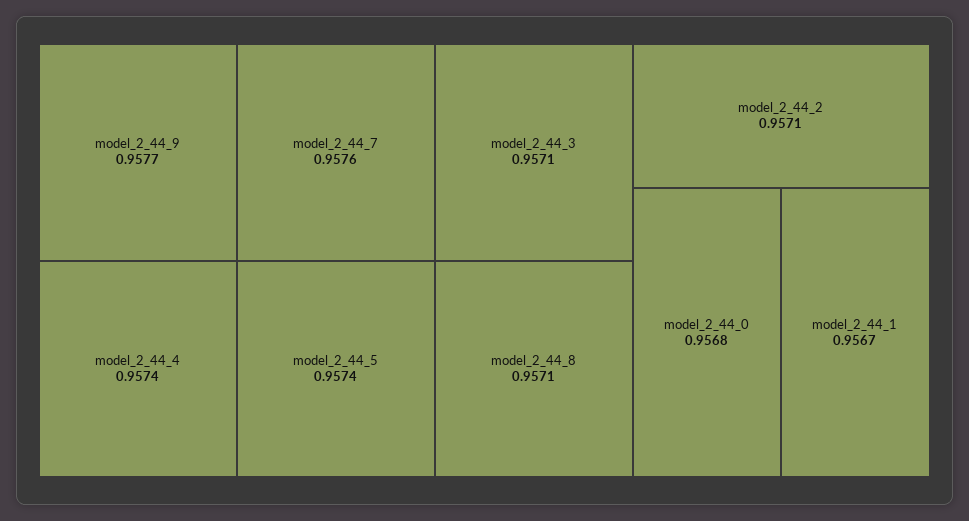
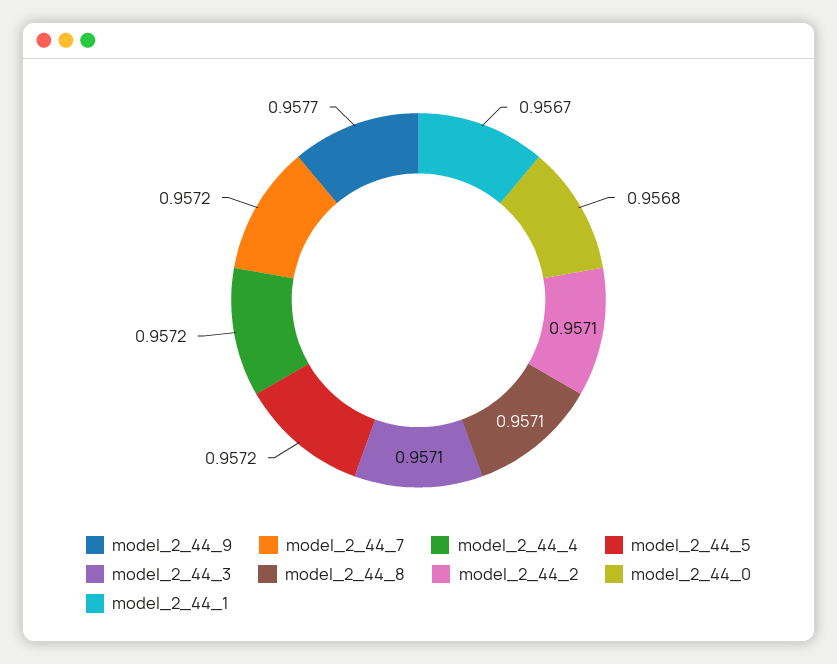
  {
    "model_2_44_9": 0.9577,
-   "model_2_44_7": 0.9576,
+   "model_2_44_7": 0.9572,
-   "model_2_44_4": 0.9574,
+   "model_2_44_4": 0.9572,
-   "model_2_44_5": 0.9574,
+   "model_2_44_5": 0.9572,
    "model_2_44_3": 0.9571,
    "model_2_44_8": 0.9571,
    "model_2_44_2": 0.9571,
    "model_2_44_0": 0.9568,
    "model_2_44_1": 0.9567
  }

